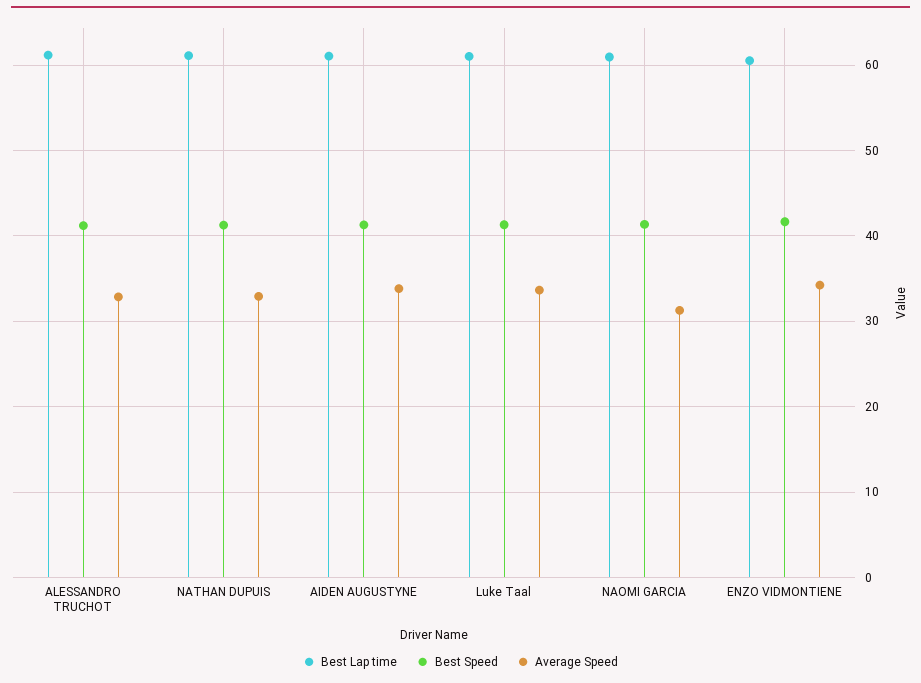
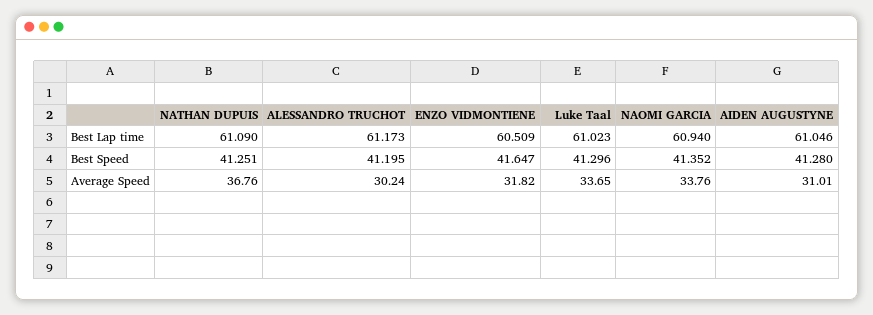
  {
    "Best Lap time": {
      "ALESSANDRO TRUCHOT": 61.173,
      "NATHAN DUPUIS": 61.09,
      "AIDEN AUGUSTYNE": 61.046,
      "Luke Taal": 61.023,
      "NAOMI GARCIA": 60.94,
      "ENZO VIDMONTIENE": 60.509
    },
    "Best Speed": {
      "ALESSANDRO TRUCHOT": 41.195,
      "NATHAN DUPUIS": 41.251,
      "AIDEN AUGUSTYNE": 41.28,
      "Luke Taal": 41.296,
      "NAOMI GARCIA": 41.352,
      "ENZO VIDMONTIENE": 41.647
    },
    "Average Speed": {
-     "ALESSANDRO TRUCHOT": 33,
+     "ALESSANDRO TRUCHOT": 30.24,
-     "NATHAN DUPUIS": 33,
+     "NATHAN DUPUIS": 36.76,
-     "AIDEN AUGUSTYNE": 34,
+     "AIDEN AUGUSTYNE": 31.01,
      "Luke Taal": 33.65,
-     "NAOMI GARCIA": 31,
+     "NAOMI GARCIA": 33.76,
-     "ENZO VIDMONTIENE": 34
+     "ENZO VIDMONTIENE": 31.82
    }
  }

